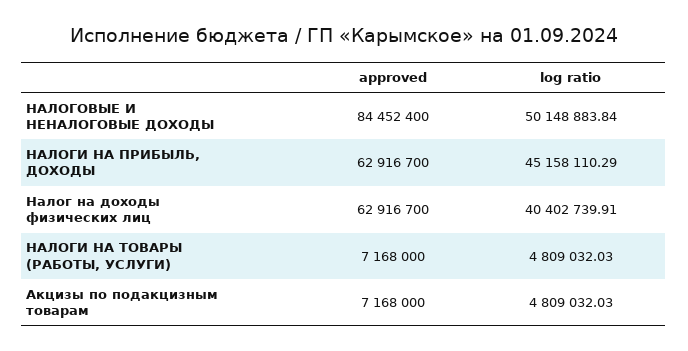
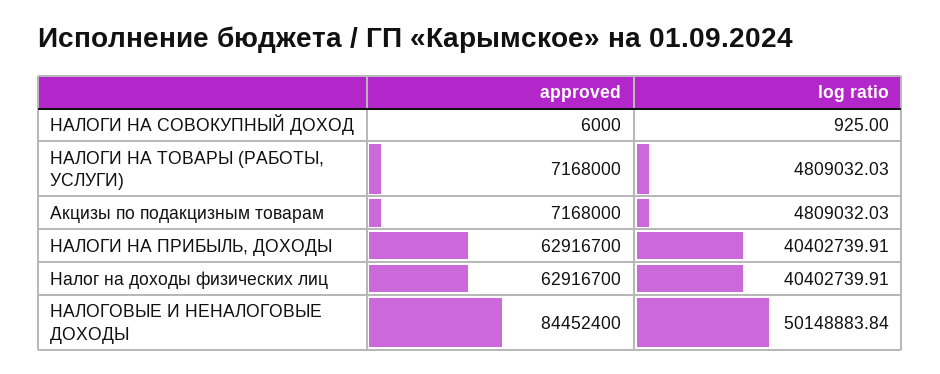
  {
    "approved": {
      "НАЛОГОВЫЕ И НЕНАЛОГОВЫЕ ДОХОДЫ": 84452400,
      "НАЛОГИ НА ПРИБЫЛЬ, ДОХОДЫ": 62916700,
      "Налог на доходы физических лиц": 62916700,
      "НАЛОГИ НА ТОВАРЫ (РАБОТЫ, УСЛУГИ)": 7168000,
-     "Акцизы по подакцизным товарам": 7168000
+     "Акцизы по подакцизным товарам": 7168000,
+     "НАЛОГИ НА СОВОКУПНЫЙ ДОХОД": 6000
    },
    "log ratio": {
      "НАЛОГОВЫЕ И НЕНАЛОГОВЫЕ ДОХОДЫ": 50148883.84,
-     "НАЛОГИ НА ПРИБЫЛЬ, ДОХОДЫ": 45158110.29,
+     "НАЛОГИ НА ПРИБЫЛЬ, ДОХОДЫ": 40402739.91,
      "Налог на доходы физических лиц": 40402739.91,
      "НАЛОГИ НА ТОВАРЫ (РАБОТЫ, УСЛУГИ)": 4809032.03,
-     "Акцизы по подакцизным товарам": 4809032.03
+     "Акцизы по подакцизным товарам": 4809032.03,
+     "НАЛОГИ НА СОВОКУПНЫЙ ДОХОД": 925
    }
  }

